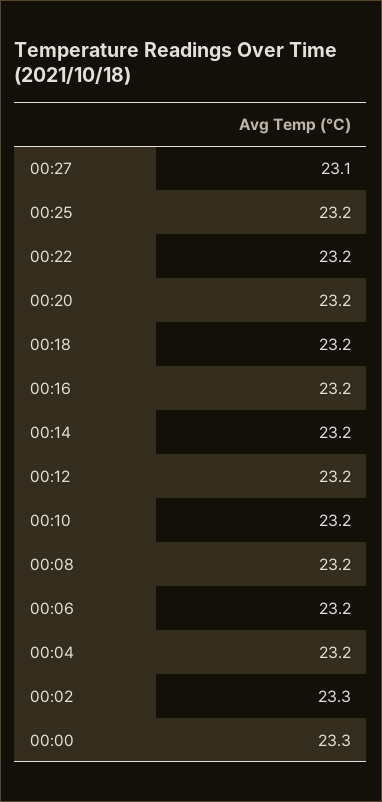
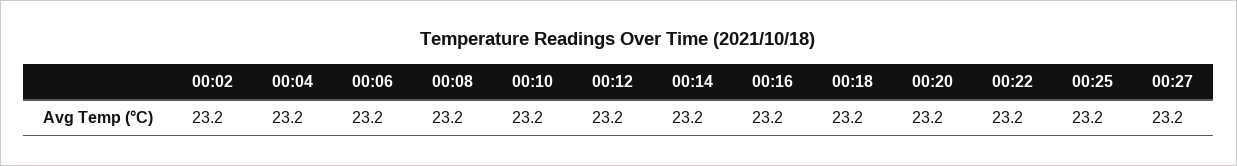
  {
-   "00:27": 23.1,
+   "00:27": 23.2,
    "00:25": 23.2,
    "00:22": 23.2,
    "00:20": 23.2,
    "00:18": 23.2,
    "00:16": 23.2,
    "00:14": 23.2,
    "00:12": 23.2,
    "00:10": 23.2,
    "00:08": 23.2,
    "00:06": 23.2,
    "00:04": 23.2,
-   "00:02": 23.3,
+   "00:02": 23.2
-   "00:00": 23.3
  }

